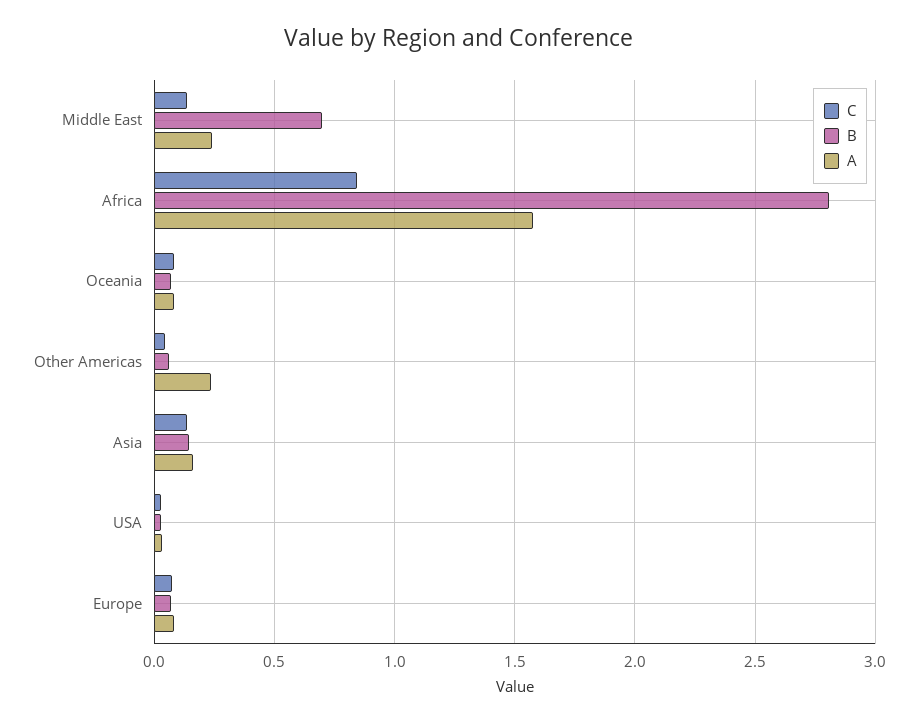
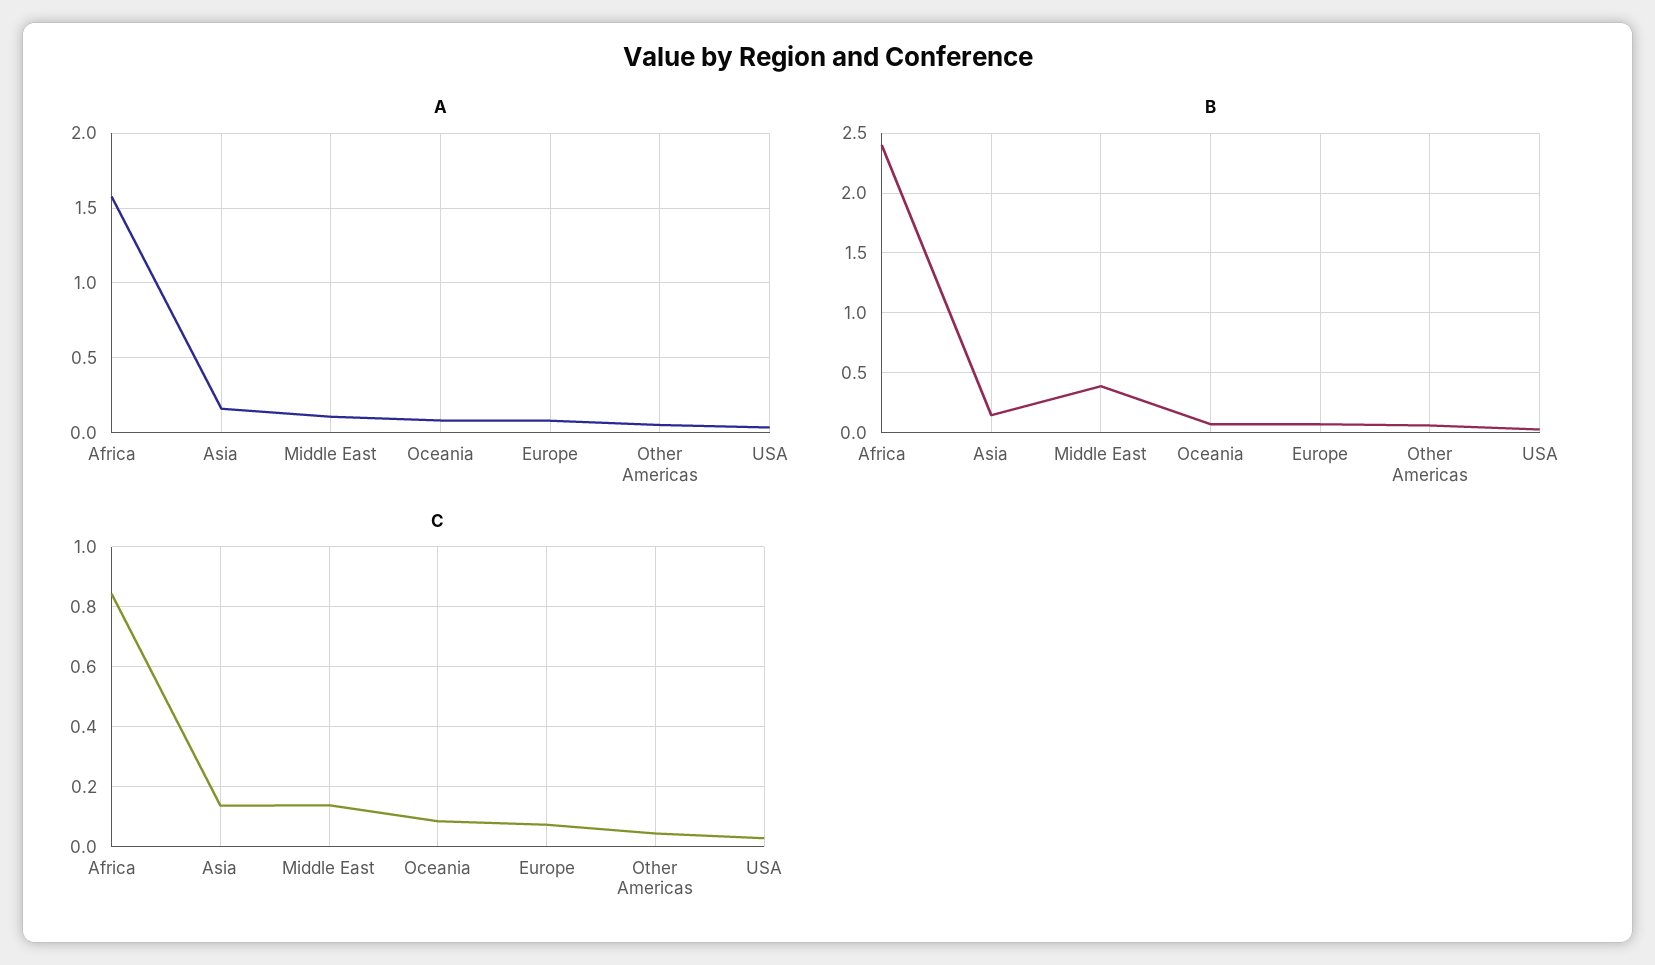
  {
    "C": {
      "Middle East": 0.15,
      "Africa": 0.85,
      "Oceania": 0.075,
      "Other Americas": 0.05,
      "Asia": 0.125,
      "USA": 0.025,
      "Europe": 0.075
    },
    "B": {
-     "Middle East": 0.7,
+     "Middle East": 0.4,
-     "Africa": 2.8,
+     "Africa": 2.4,
      "Oceania": 0.05,
      "Other Americas": 0.05,
      "Asia": 0.15,
      "USA": 0.05,
      "Europe": 0.05
    },
    "A": {
-     "Middle East": 0.25,
+     "Middle East": 0.1,
      "Africa": 1.6,
      "Oceania": 0.1,
-     "Other Americas": 0.25,
+     "Other Americas": 0.05,
      "Asia": 0.15,
      "USA": 0.05,
      "Europe": 0.1
    }
  }

